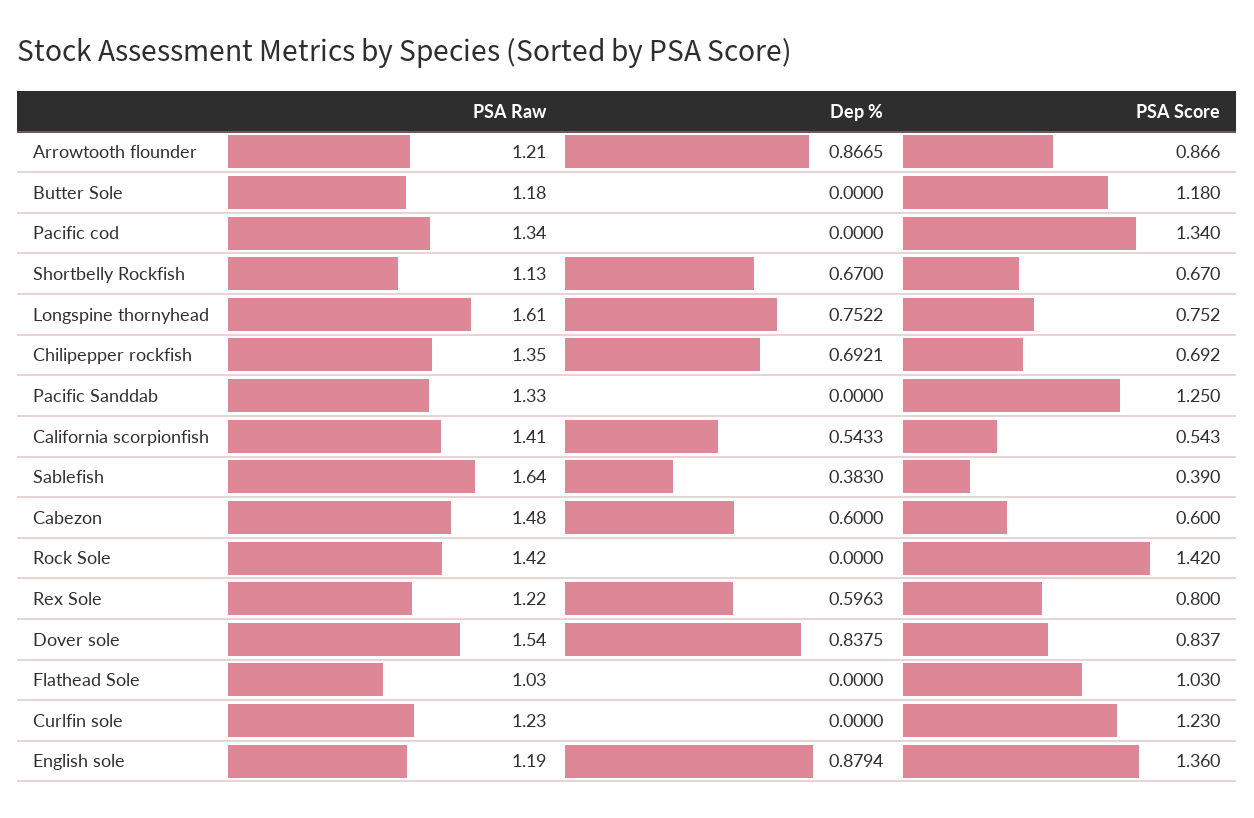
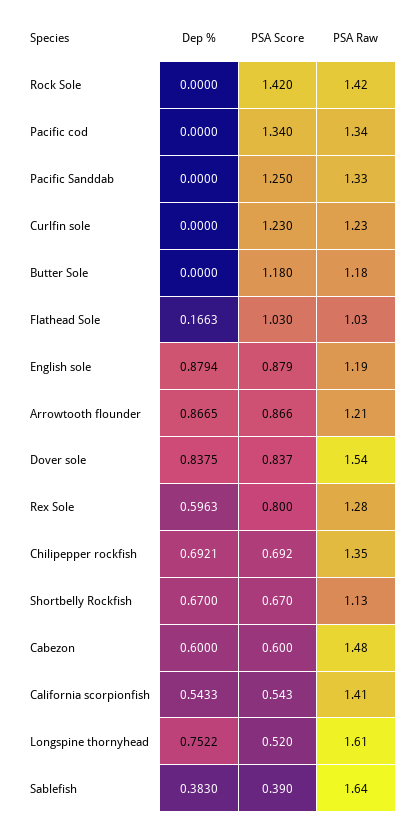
  {
    "PSA Raw": {
      "Arrowtooth flounder": 1.21,
      "Butter Sole": 1.18,
      "Pacific cod": 1.34,
      "Shortbelly Rockfish": 1.13,
      "Longspine thornyhead": 1.61,
      "Chilipepper rockfish": 1.35,
      "Pacific Sanddab": 1.33,
      "California scorpionfish": 1.41,
      "Sablefish": 1.64,
      "Cabezon": 1.48,
      "Rock Sole": 1.42,
-     "Rex Sole": 1.22,
+     "Rex Sole": 1.28,
      "Dover sole": 1.54,
      "Flathead Sole": 1.03,
      "Curlfin sole": 1.23,
      "English sole": 1.19
    },
    "Dep %": {
      "Arrowtooth flounder": 0.8665,
      "Butter Sole": 0,
      "Pacific cod": 0,
      "Shortbelly Rockfish": 0.67,
      "Longspine thornyhead": 0.7522,
      "Chilipepper rockfish": 0.6921,
      "Pacific Sanddab": 0,
      "California scorpionfish": 0.5433,
      "Sablefish": 0.383,
      "Cabezon": 0.6,
      "Rock Sole": 0,
      "Rex Sole": 0.5963,
      "Dover sole": 0.8375,
-     "Flathead Sole": 0,
+     "Flathead Sole": 0.1663,
      "Curlfin sole": 0,
      "English sole": 0.8794
    },
    "PSA Score": {
      "Arrowtooth flounder": 0.866,
      "Butter Sole": 1.18,
      "Pacific cod": 1.34,
      "Shortbelly Rockfish": 0.67,
-     "Longspine thornyhead": 0.752,
+     "Longspine thornyhead": 0.52,
      "Chilipepper rockfish": 0.692,
      "Pacific Sanddab": 1.25,
      "California scorpionfish": 0.543,
      "Sablefish": 0.39,
      "Cabezon": 0.6,
      "Rock Sole": 1.42,
      "Rex Sole": 0.8,
      "Dover sole": 0.837,
      "Flathead Sole": 1.03,
      "Curlfin sole": 1.23,
-     "English sole": 1.36
+     "English sole": 0.879
    }
  }

